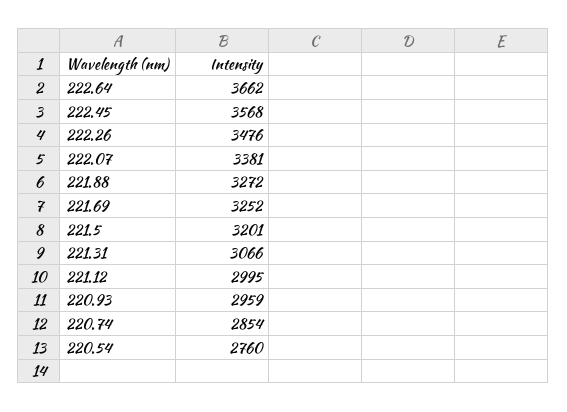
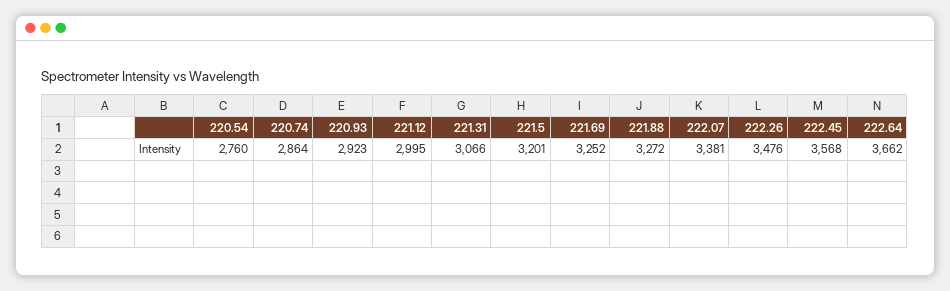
  {
    "222.64": 3662,
    "222.45": 3568,
    "222.26": 3476,
    "222.07": 3381,
    "221.88": 3272,
    "221.69": 3252,
    "221.5": 3201,
    "221.31": 3066,
    "221.12": 2995,
-   "220.93": 2959,
+   "220.93": 2923,
-   "220.74": 2854,
+   "220.74": 2864,
    "220.54": 2760
  }

